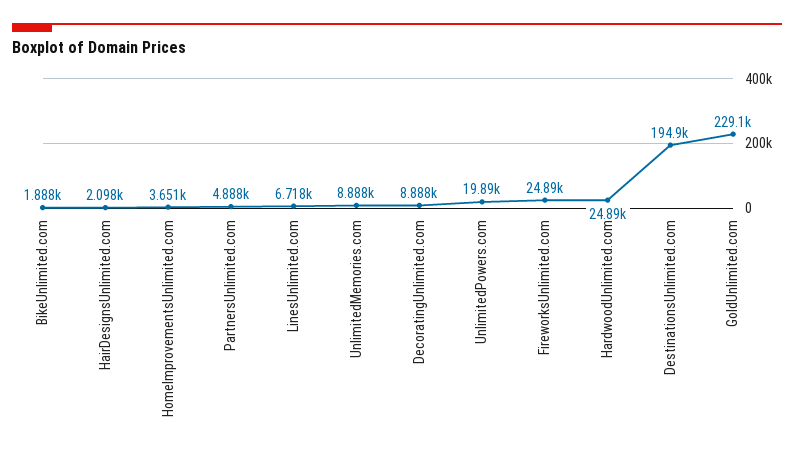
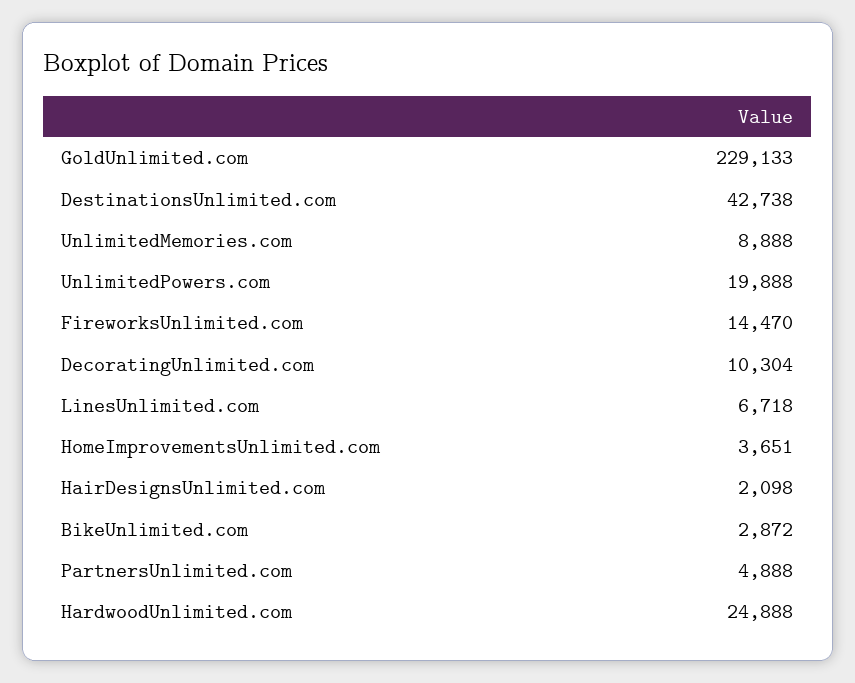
  {
-   "BikeUnlimited.com": 1888,
+   "BikeUnlimited.com": 2872,
    "HairDesignsUnlimited.com": 2098,
    "HomeImprovementsUnlimited.com": 3651,
    "PartnersUnlimited.com": 4888,
    "LinesUnlimited.com": 6718,
    "UnlimitedMemories.com": 8888,
-   "DecoratingUnlimited.com": 8888,
+   "DecoratingUnlimited.com": 10304,
    "UnlimitedPowers.com": 19888,
-   "FireworksUnlimited.com": 24890,
+   "FireworksUnlimited.com": 14470,
    "HardwoodUnlimited.com": 24888,
-   "DestinationsUnlimited.com": 194900,
+   "DestinationsUnlimited.com": 42738,
    "GoldUnlimited.com": 229133
  }

